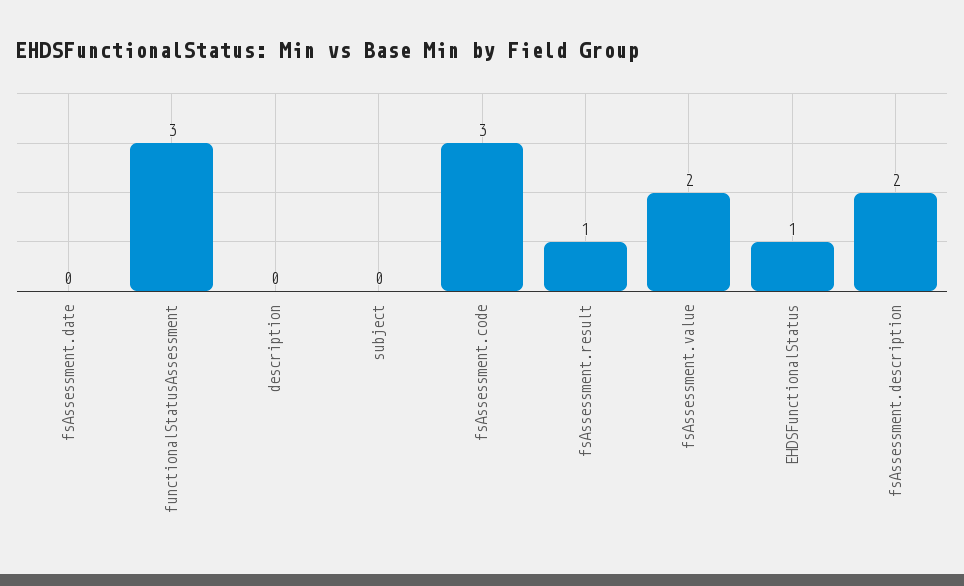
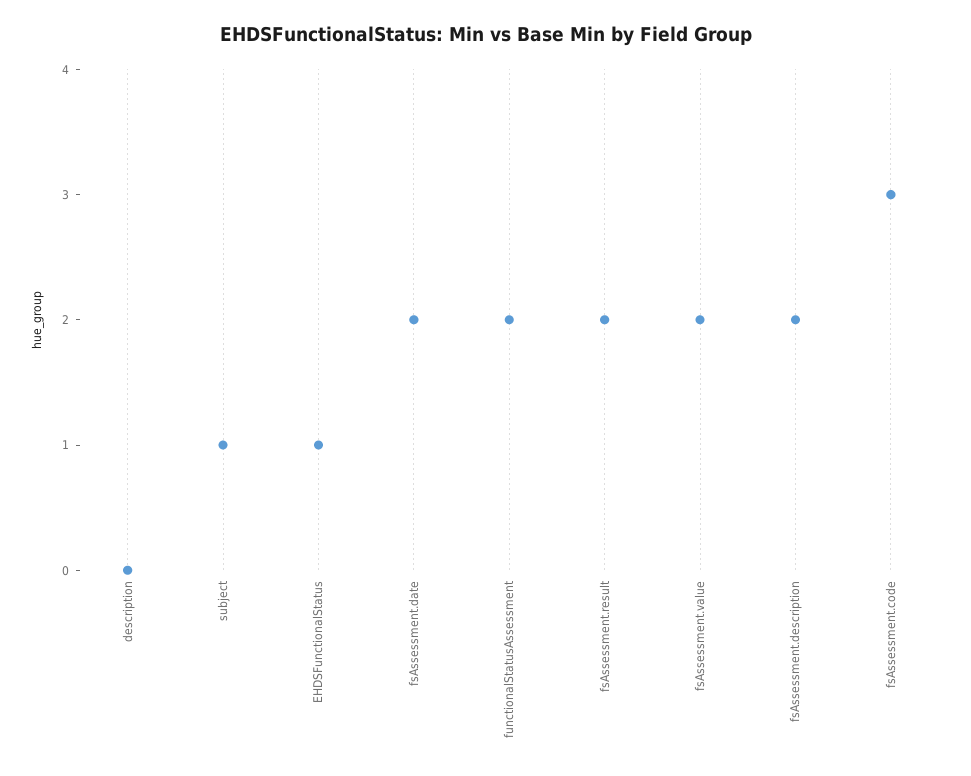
  {
-   "fsAssessment.date": 0,
+   "fsAssessment.date": 2,
-   "functionalStatusAssessment": 3,
+   "functionalStatusAssessment": 2,
    "description": 0,
-   "subject": 0,
+   "subject": 1,
    "fsAssessment.code": 3,
-   "fsAssessment.result": 1,
+   "fsAssessment.result": 2,
    "fsAssessment.value": 2,
    "EHDSFunctionalStatus": 1,
    "fsAssessment.description": 2
  }

